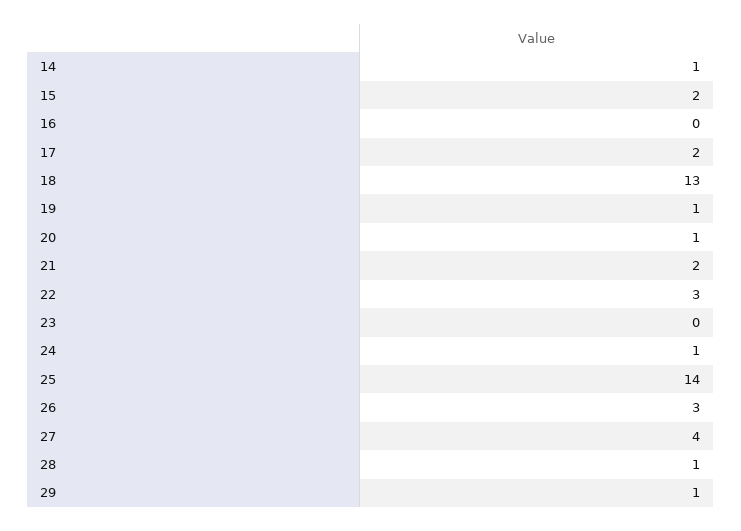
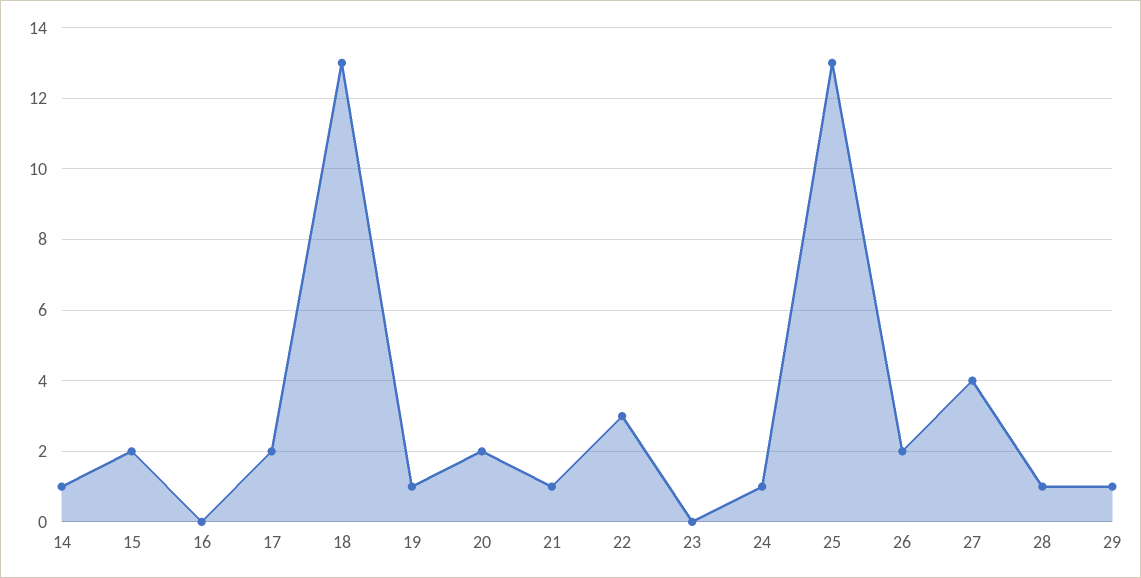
  {
    "14": 1,
    "15": 2,
    "16": 0,
    "17": 2,
    "18": 13,
    "19": 1,
-   "20": 1,
+   "20": 2,
-   "21": 2,
+   "21": 1,
    "22": 3,
    "23": 0,
    "24": 1,
-   "25": 14,
+   "25": 13,
-   "26": 3,
+   "26": 2,
    "27": 4,
    "28": 1,
    "29": 1
  }

